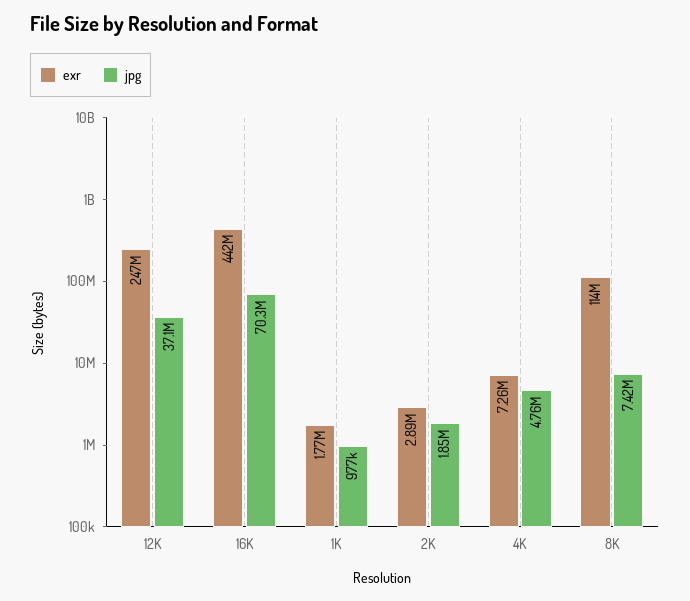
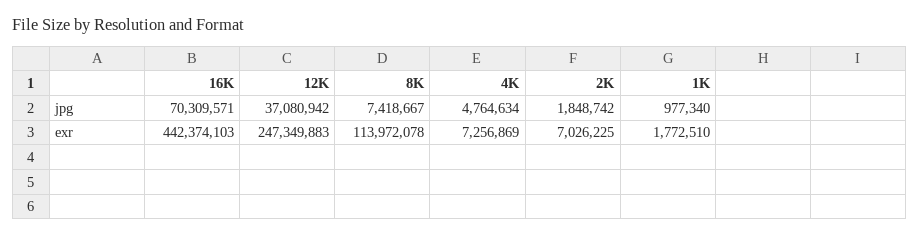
  {
    "exr": {
      "12K": 247349883,
      "16K": 442374103,
      "1K": 1772510,
-     "2K": 2890000,
+     "2K": 7026225,
      "4K": 7256869,
      "8K": 113972078
    },
    "jpg": {
      "12K": 37080942,
      "16K": 70309571,
      "1K": 977340,
      "2K": 1848742,
      "4K": 4764634,
      "8K": 7418667
    }
  }

